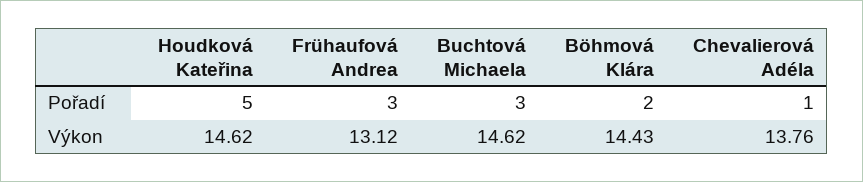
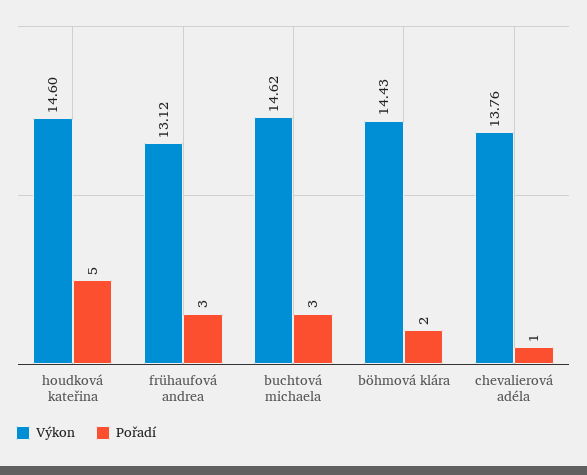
  {
    "Pořadí": {
      "Houdková Kateřina": 5,
      "Frühaufová Andrea": 3,
      "Buchtová Michaela": 3,
      "Böhmová Klára": 2,
      "Chevalierová Adéla": 1
    },
    "Výkon": {
-     "Houdková Kateřina": 14.62,
+     "Houdková Kateřina": 14.6,
      "Frühaufová Andrea": 13.12,
      "Buchtová Michaela": 14.62,
      "Böhmová Klára": 14.43,
      "Chevalierová Adéla": 13.76
    }
  }

